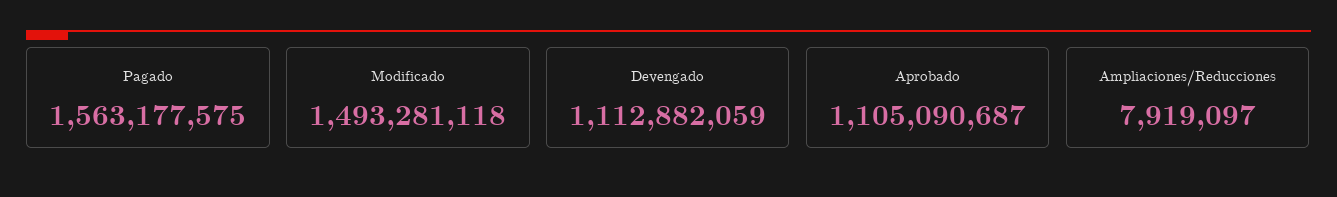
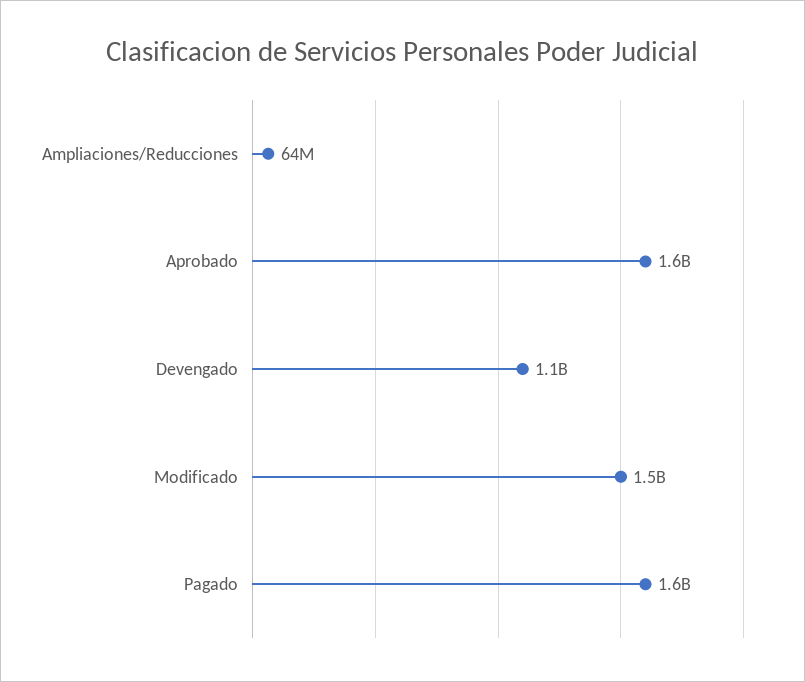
  {
    "Pagado": 1563177575,
    "Modificado": 1493281118,
    "Devengado": 1112882059,
-   "Aprobado": 1105090687,
+   "Aprobado": 1600000000,
-   "Ampliaciones/Reducciones": 7919097
+   "Ampliaciones/Reducciones": 64000000
  }

